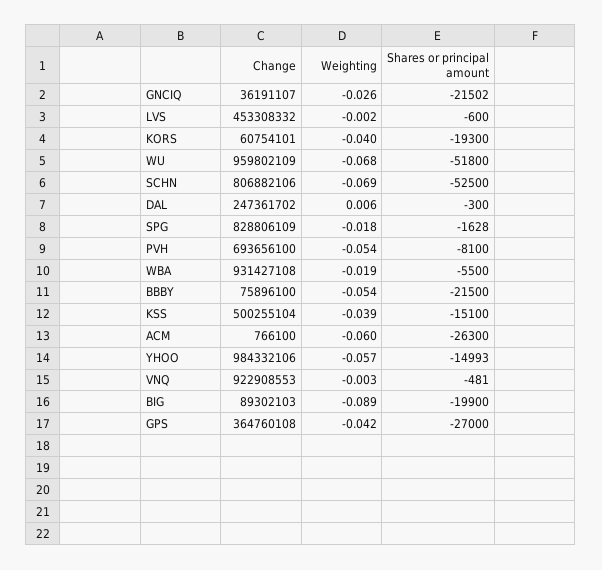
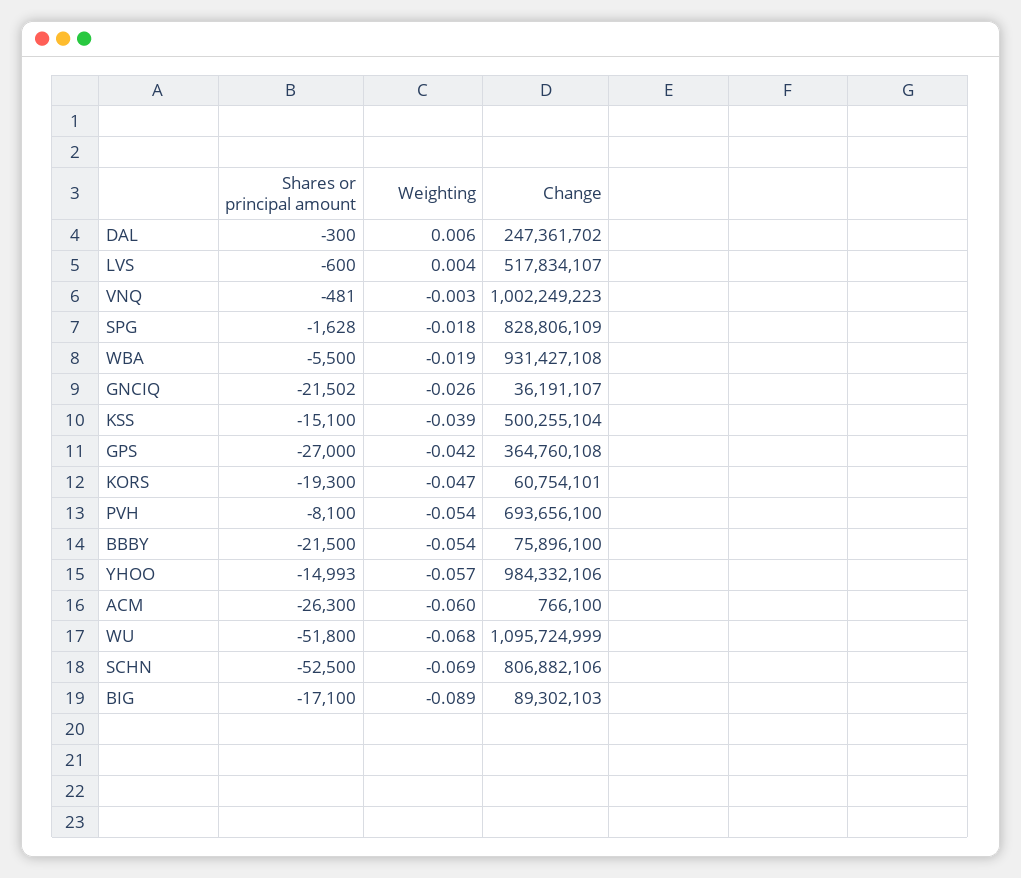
  {
    "Change": {
      "GNCIQ": 36191107,
-     "LVS": 453308332,
+     "LVS": 517834107,
      "KORS": 60754101,
-     "WU": 959802109,
+     "WU": 1095724999,
      "SCHN": 806882106,
      "DAL": 247361702,
      "SPG": 828806109,
      "PVH": 693656100,
      "WBA": 931427108,
      "BBBY": 75896100,
      "KSS": 500255104,
      "ACM": 766100,
      "YHOO": 984332106,
-     "VNQ": 922908553,
+     "VNQ": 1002249223,
      "BIG": 89302103,
      "GPS": 364760108
    },
    "Weighting": {
      "GNCIQ": -0.026,
-     "LVS": -0.002,
+     "LVS": 0.004,
-     "KORS": -0.04,
+     "KORS": -0.047,
      "WU": -0.068,
      "SCHN": -0.069,
      "DAL": 0.006,
      "SPG": -0.018,
      "PVH": -0.054,
      "WBA": -0.019,
      "BBBY": -0.054,
      "KSS": -0.039,
      "ACM": -0.06,
      "YHOO": -0.057,
      "VNQ": -0.003,
      "BIG": -0.089,
      "GPS": -0.042
    },
    "Shares or principal amount": {
      "GNCIQ": -21502,
      "LVS": -600,
      "KORS": -19300,
      "WU": -51800,
      "SCHN": -52500,
      "DAL": -300,
      "SPG": -1628,
      "PVH": -8100,
      "WBA": -5500,
      "BBBY": -21500,
      "KSS": -15100,
      "ACM": -26300,
      "YHOO": -14993,
      "VNQ": -481,
-     "BIG": -19900,
+     "BIG": -17100,
      "GPS": -27000
    }
  }

